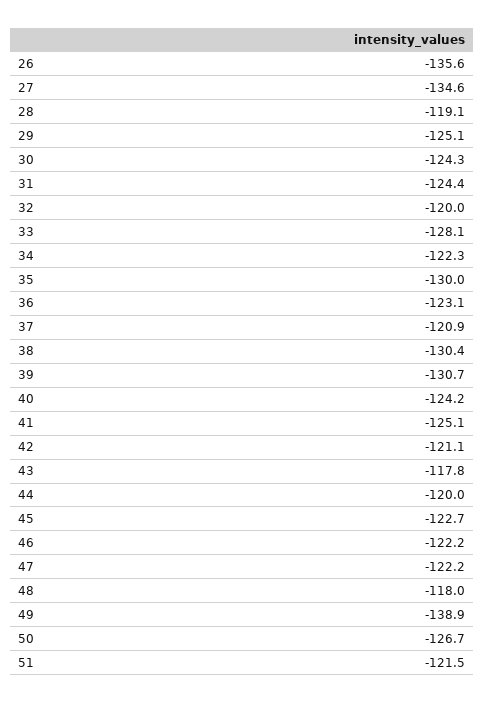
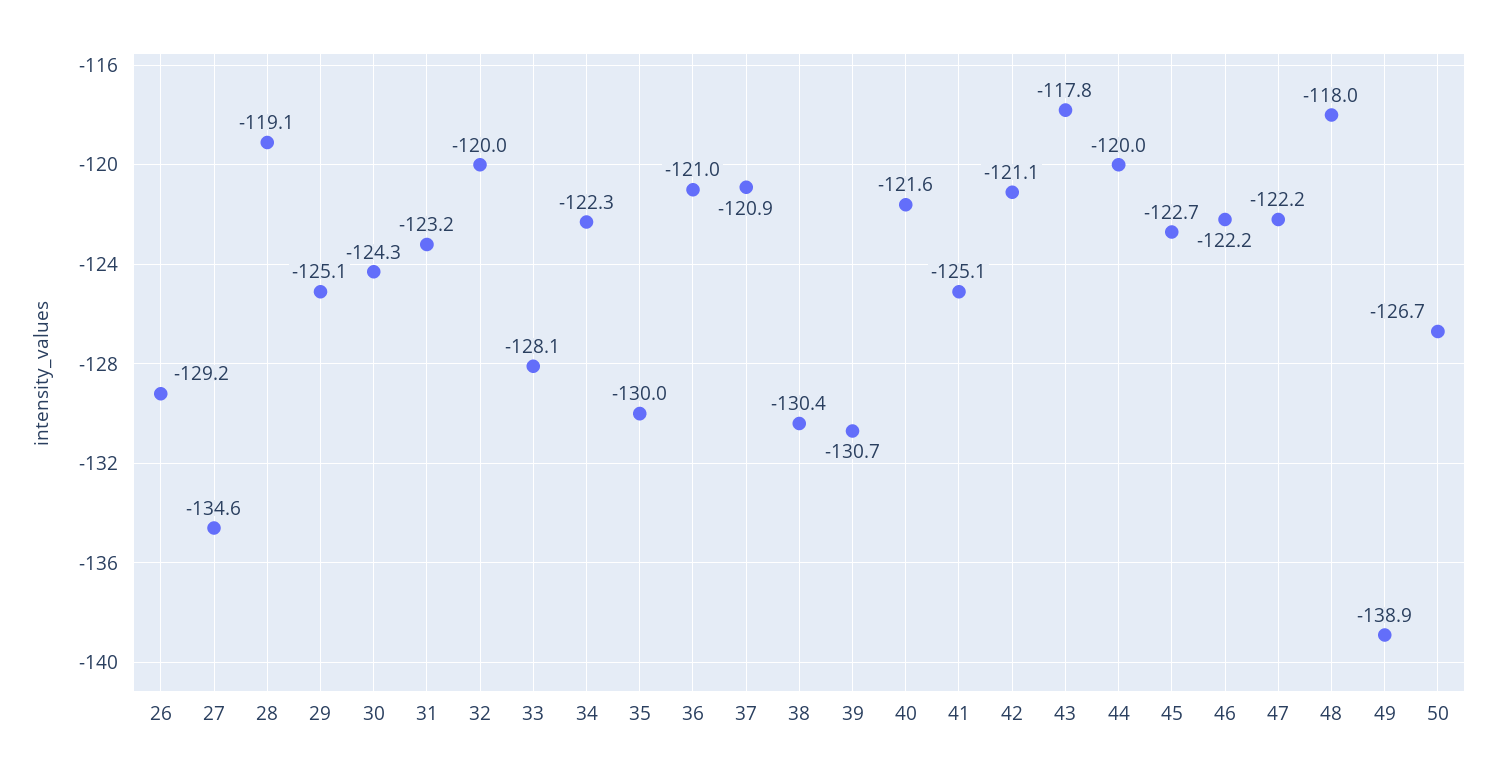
  {
-   "26": -135.6,
+   "26": -129.2,
    "27": -134.6,
    "28": -119.1,
    "29": -125.1,
    "30": -124.3,
-   "31": -124.4,
+   "31": -123.2,
    "32": -120,
    "33": -128.1,
    "34": -122.3,
    "35": -130,
-   "36": -123.1,
+   "36": -121,
    "37": -120.9,
    "38": -130.4,
    "39": -130.7,
-   "40": -124.2,
+   "40": -121.6,
    "41": -125.1,
    "42": -121.1,
    "43": -117.8,
    "44": -120,
    "45": -122.7,
    "46": -122.2,
    "47": -122.2,
    "48": -118,
    "49": -138.9,
-   "50": -126.7,
+   "50": -126.7
-   "51": -121.5
  }

